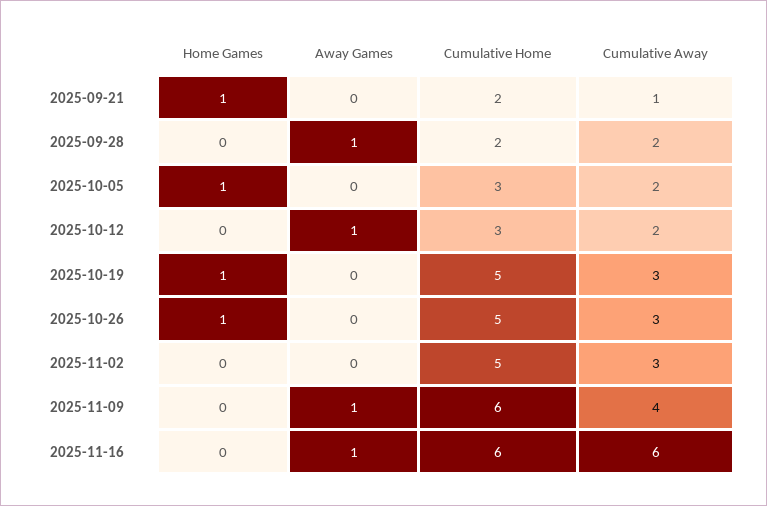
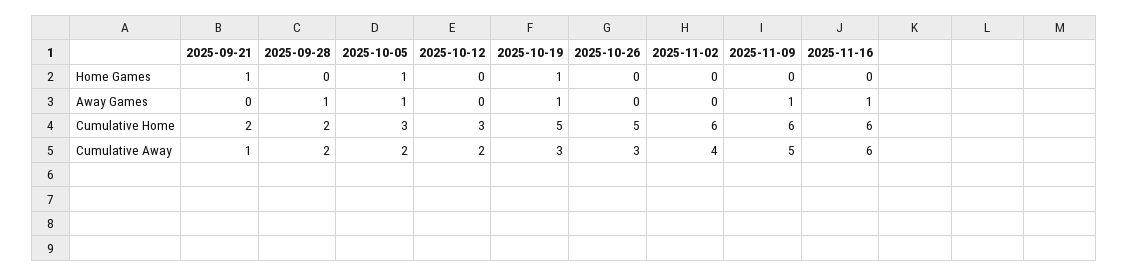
  {
    "Home Games": {
      "2025-09-21": 1,
      "2025-09-28": 0,
      "2025-10-05": 1,
      "2025-10-12": 0,
      "2025-10-19": 1,
-     "2025-10-26": 1,
+     "2025-10-26": 0,
      "2025-11-02": 0,
      "2025-11-09": 0,
      "2025-11-16": 0
    },
    "Away Games": {
      "2025-09-21": 0,
      "2025-09-28": 1,
-     "2025-10-05": 0,
+     "2025-10-05": 1,
-     "2025-10-12": 1,
+     "2025-10-12": 0,
-     "2025-10-19": 0,
+     "2025-10-19": 1,
      "2025-10-26": 0,
      "2025-11-02": 0,
      "2025-11-09": 1,
      "2025-11-16": 1
    },
    "Cumulative Home": {
      "2025-09-21": 2,
      "2025-09-28": 2,
      "2025-10-05": 3,
      "2025-10-12": 3,
      "2025-10-19": 5,
      "2025-10-26": 5,
-     "2025-11-02": 5,
+     "2025-11-02": 6,
      "2025-11-09": 6,
      "2025-11-16": 6
    },
    "Cumulative Away": {
      "2025-09-21": 1,
      "2025-09-28": 2,
      "2025-10-05": 2,
      "2025-10-12": 2,
      "2025-10-19": 3,
      "2025-10-26": 3,
-     "2025-11-02": 3,
+     "2025-11-02": 4,
-     "2025-11-09": 4,
+     "2025-11-09": 5,
      "2025-11-16": 6
    }
  }

